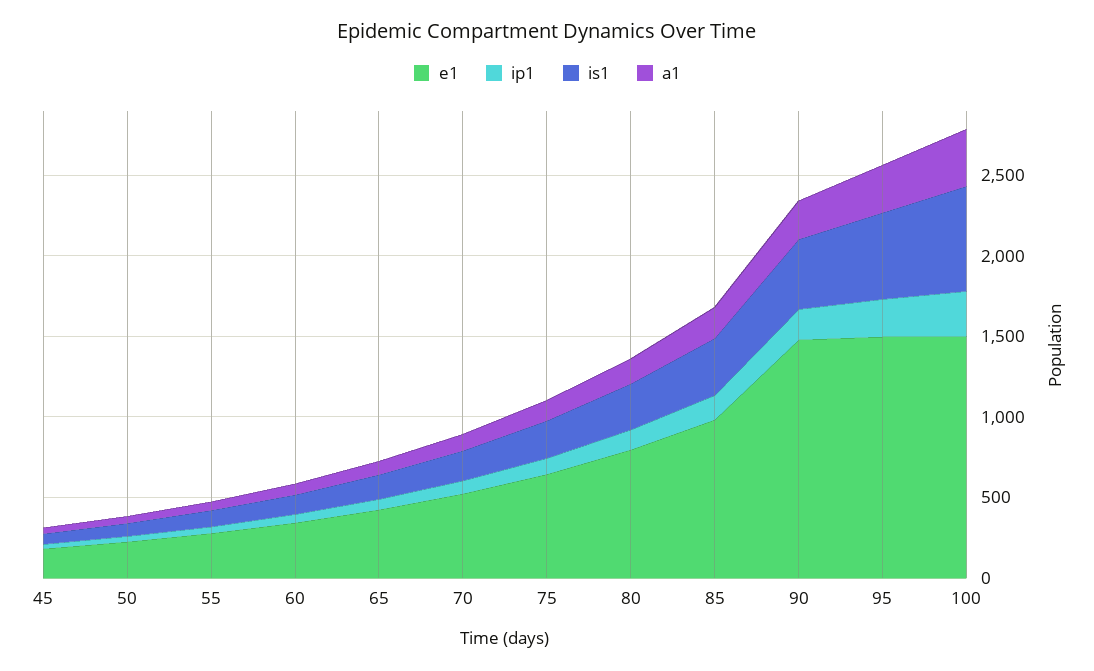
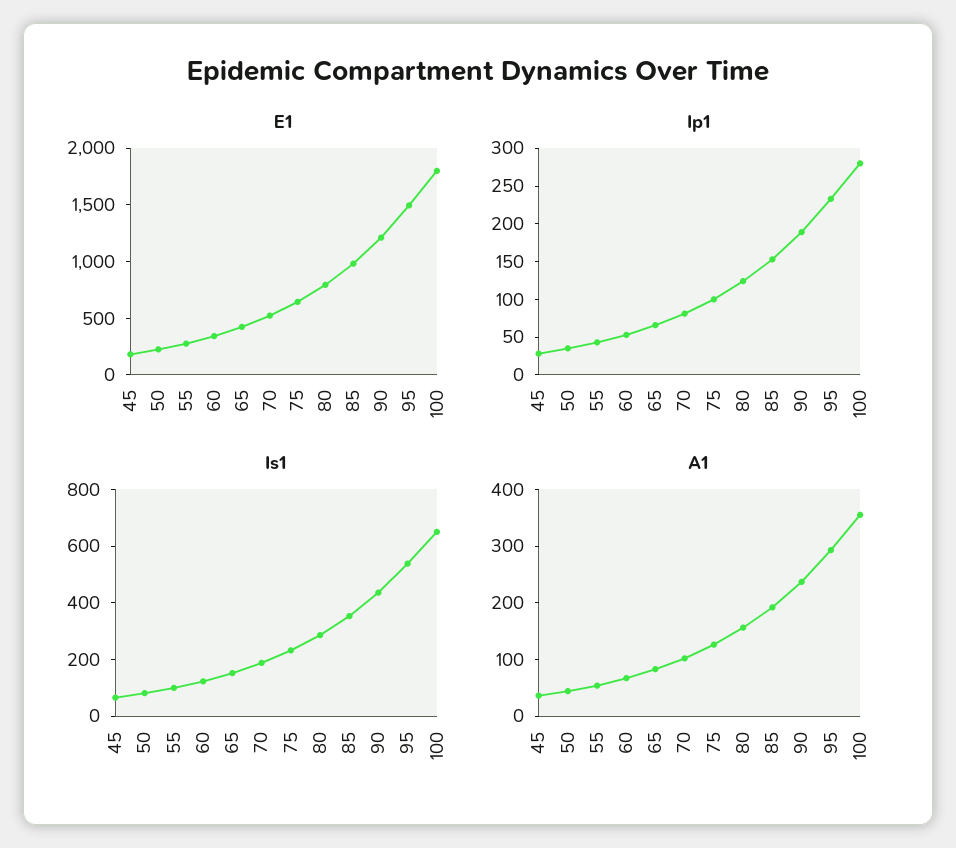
  {
    "e1": {
      "45": 200,
      "50": 200,
      "55": 300,
      "60": 300,
      "65": 400,
      "70": 500,
      "75": 600,
      "80": 800,
      "85": 1000,
-     "90": 1500,
+     "90": 1200,
      "95": 1500,
-     "100": 1500
+     "100": 1800
    },
    "ip1": {
      "45": 25,
      "50": 25,
      "55": 50,
      "60": 50,
      "65": 75,
      "70": 75,
      "75": 100,
      "80": 125,
      "85": 150,
      "90": 200,
      "95": 225,
      "100": 275
    },
    "is1": {
      "45": 50,
      "50": 100,
      "55": 100,
      "60": 100,
      "65": 150,
      "70": 200,
      "75": 250,
      "80": 300,
      "85": 350,
      "90": 450,
      "95": 550,
      "100": 650
    },
    "a1": {
      "45": 40,
      "50": 40,
      "55": 60,
      "60": 60,
      "65": 80,
      "70": 100,
      "75": 120,
      "80": 160,
      "85": 200,
      "90": 240,
      "95": 300,
      "100": 360
    }
  }

